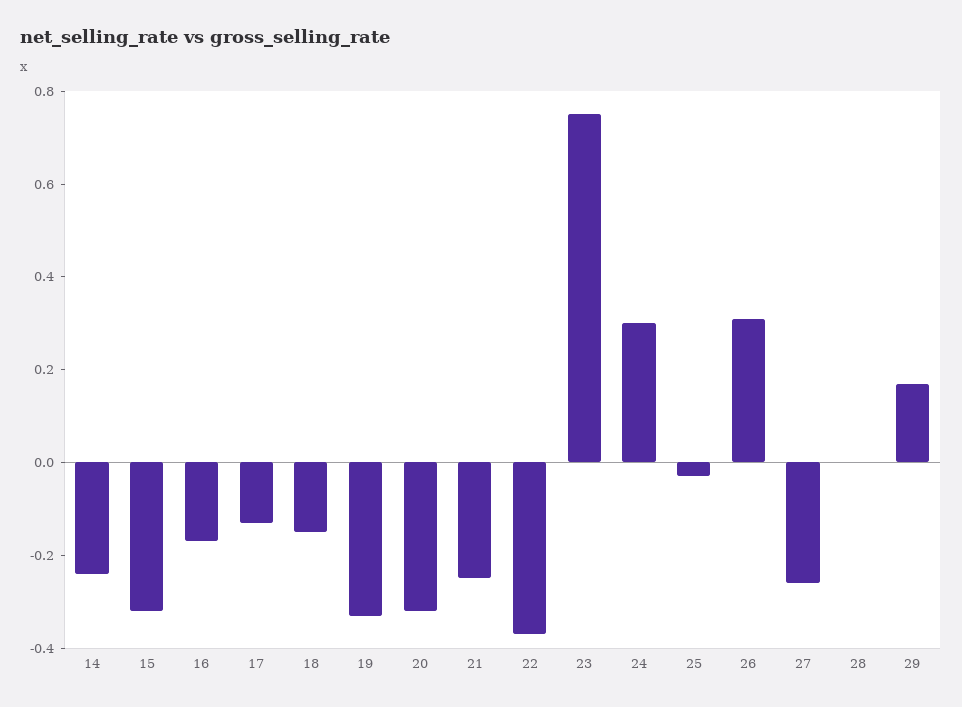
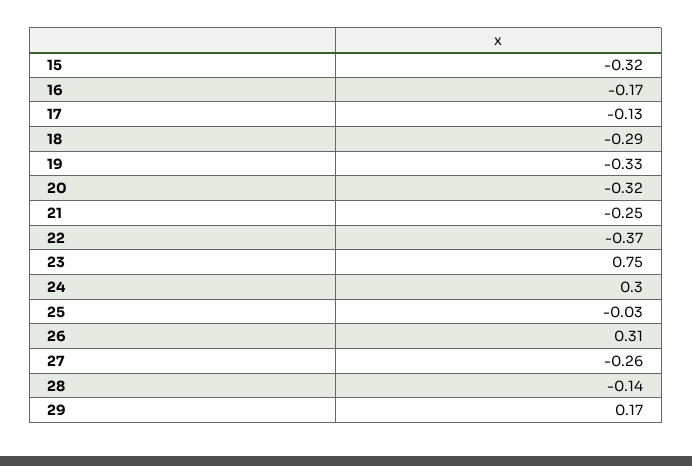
  {
-   "14": -0.25,
    "15": -0.32,
    "16": -0.17,
    "17": -0.13,
-   "18": -0.15,
+   "18": -0.29,
    "19": -0.33,
    "20": -0.32,
    "21": -0.25,
    "22": -0.37,
    "23": 0.75,
    "24": 0.3,
    "25": -0.03,
    "26": 0.31,
    "27": -0.26,
-   "28": 0,
+   "28": -0.14,
    "29": 0.17
  }

